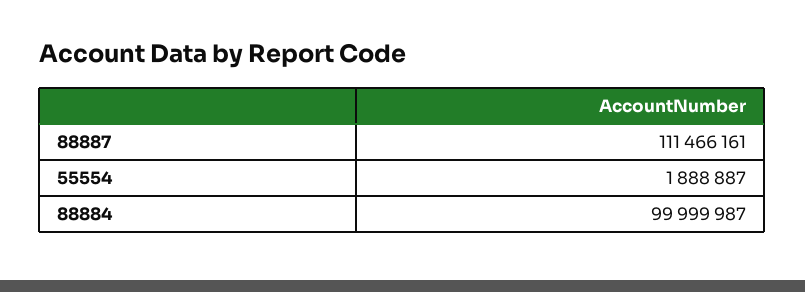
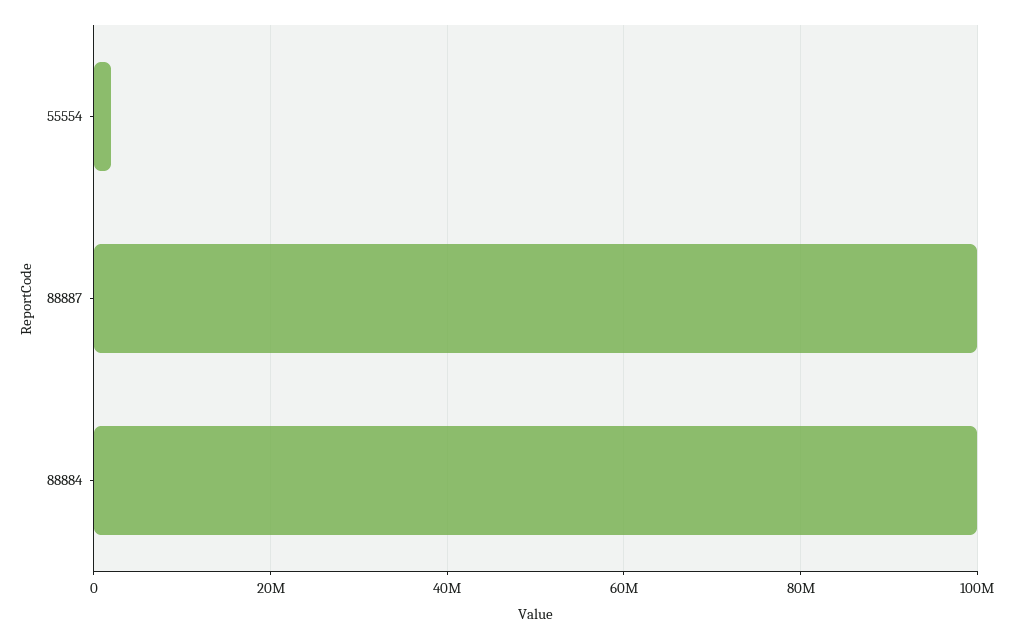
  {
-   "88887": 111466161,
+   "88887": 100000000,
    "55554": 1888887,
    "88884": 99999987
  }

